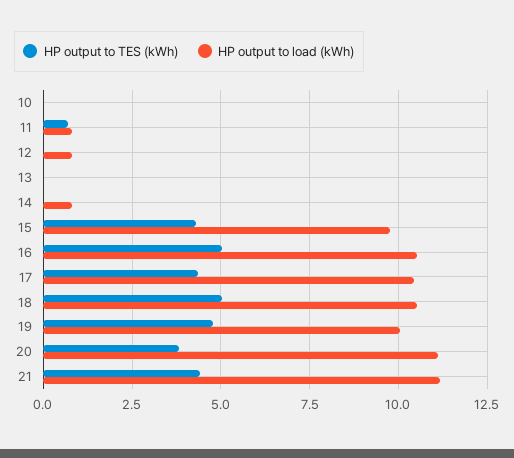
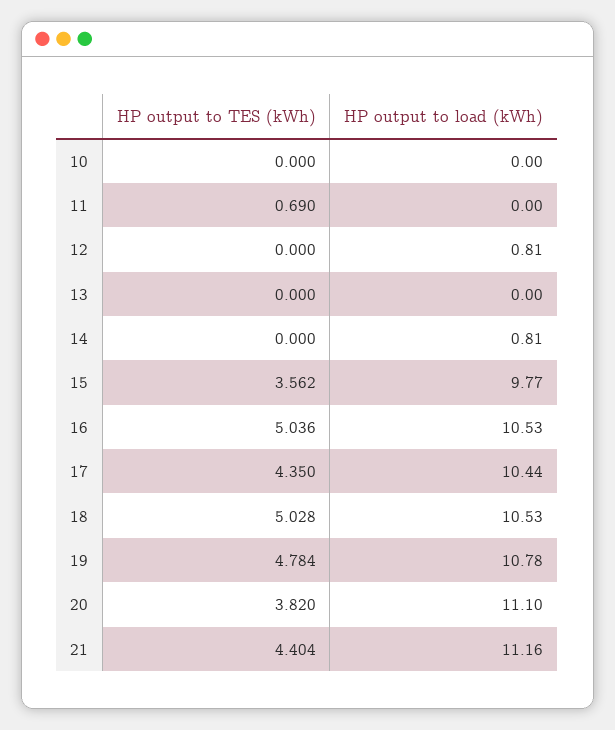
  {
    "HP output to TES (kWh)": {
      "10": 0,
      "11": 0.69,
      "12": 0,
      "13": 0,
      "14": 0,
-     "15": 4.25,
+     "15": 3.562,
      "16": 5.036,
      "17": 4.35,
      "18": 5.028,
      "19": 4.784,
      "20": 3.82,
      "21": 4.404
    },
    "HP output to load (kWh)": {
      "10": 0,
-     "11": 0.75,
+     "11": 0,
      "12": 0.81,
      "13": 0,
      "14": 0.81,
      "15": 9.77,
      "16": 10.53,
      "17": 10.44,
      "18": 10.53,
-     "19": 10,
+     "19": 10.78,
      "20": 11.1,
      "21": 11.16
    }
  }

